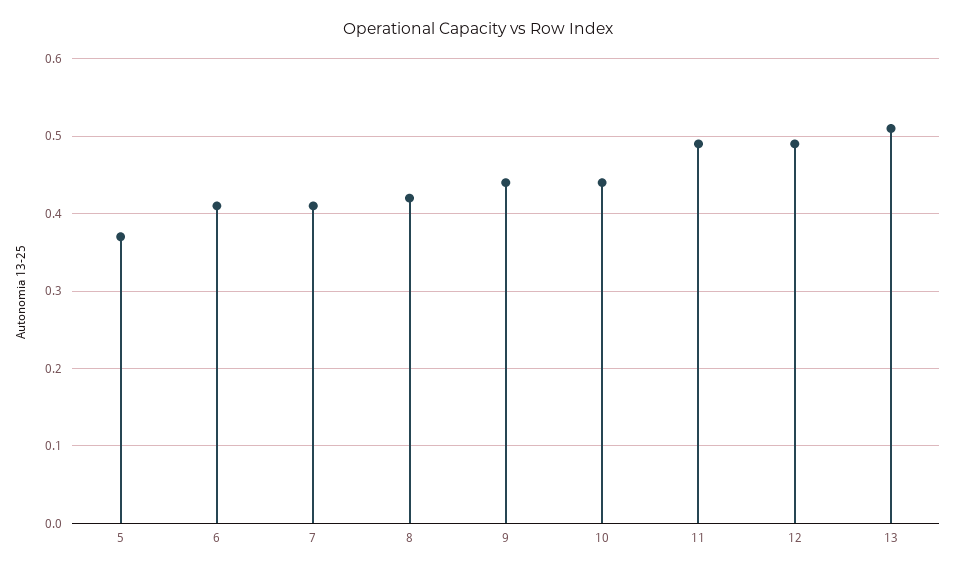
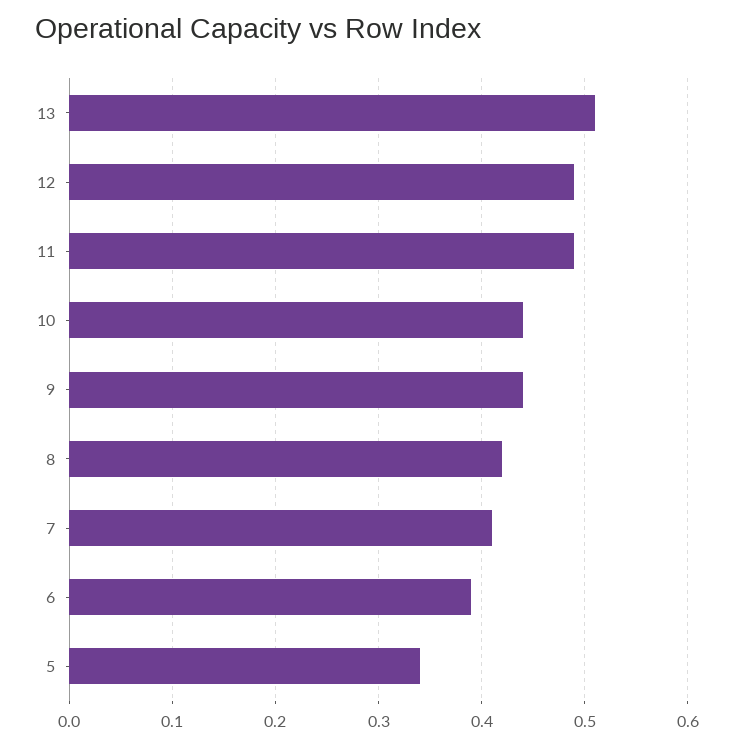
  {
-   "5": 0.37,
+   "5": 0.34,
-   "6": 0.41,
+   "6": 0.39,
    "7": 0.41,
    "8": 0.42,
    "9": 0.44,
    "10": 0.44,
    "11": 0.49,
    "12": 0.49,
    "13": 0.51
  }

